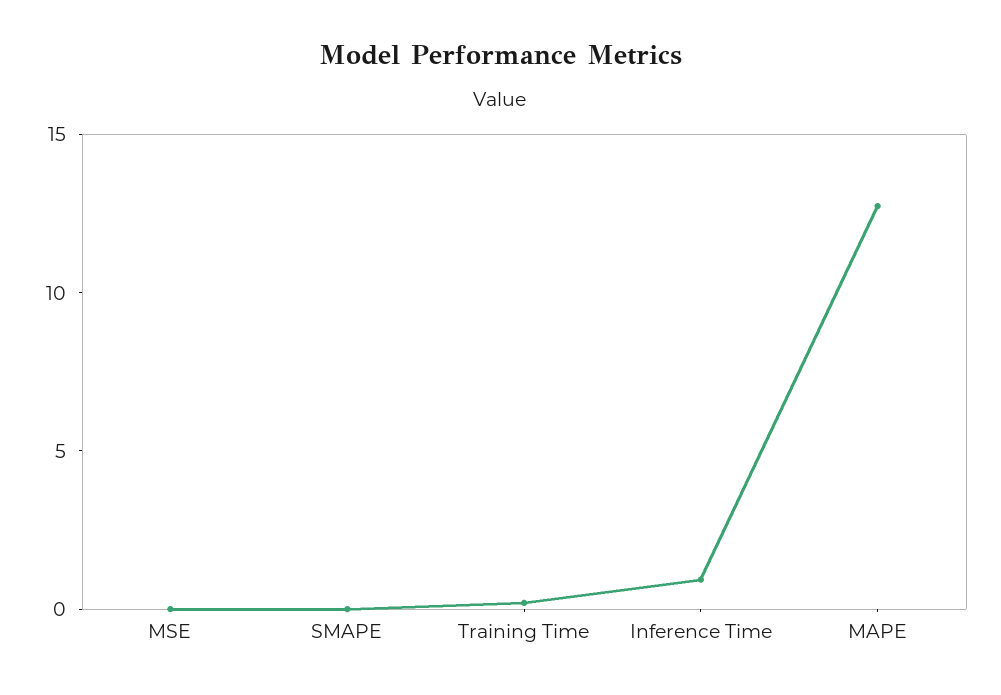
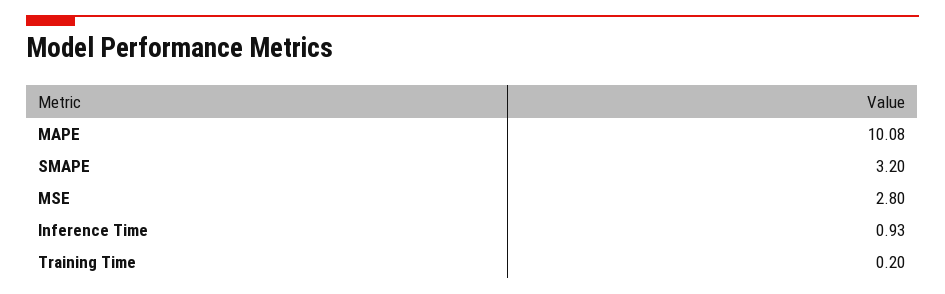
  {
-   "MSE": 0,
+   "MSE": 2.8,
-   "SMAPE": 0,
+   "SMAPE": 3.2,
    "Training Time": 0.2,
    "Inference Time": 0.93,
-   "MAPE": 13
+   "MAPE": 10.08
  }

